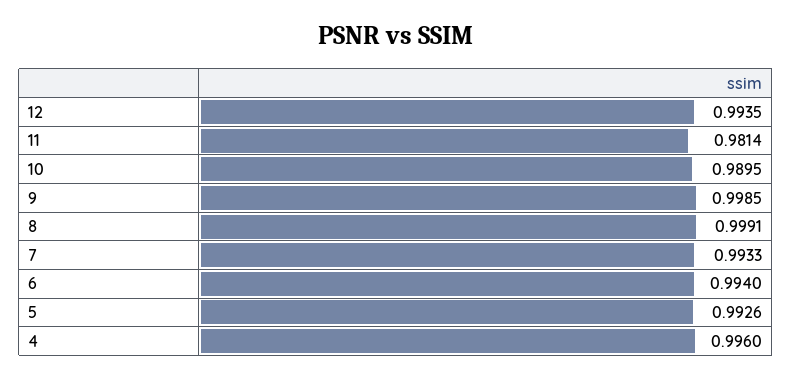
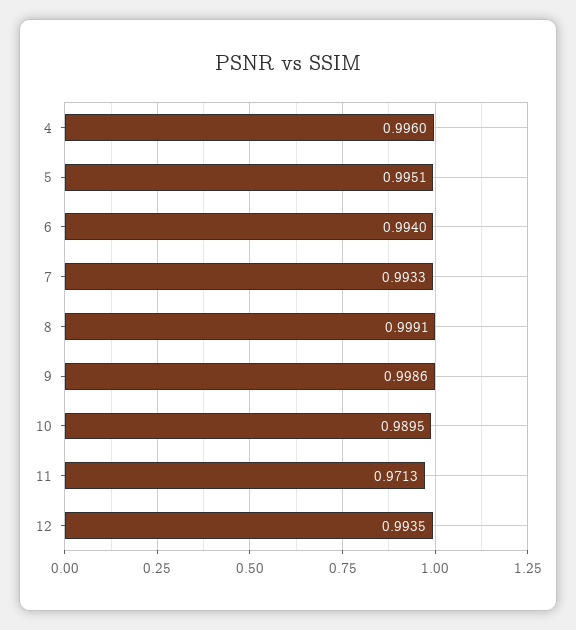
  {
    "12": 0.9935,
-   "11": 0.9814,
+   "11": 0.9713,
    "10": 0.9895,
-   "9": 0.9985,
+   "9": 0.9986,
    "8": 0.9991,
    "7": 0.9933,
    "6": 0.994,
-   "5": 0.9926,
+   "5": 0.9951,
    "4": 0.996
  }

